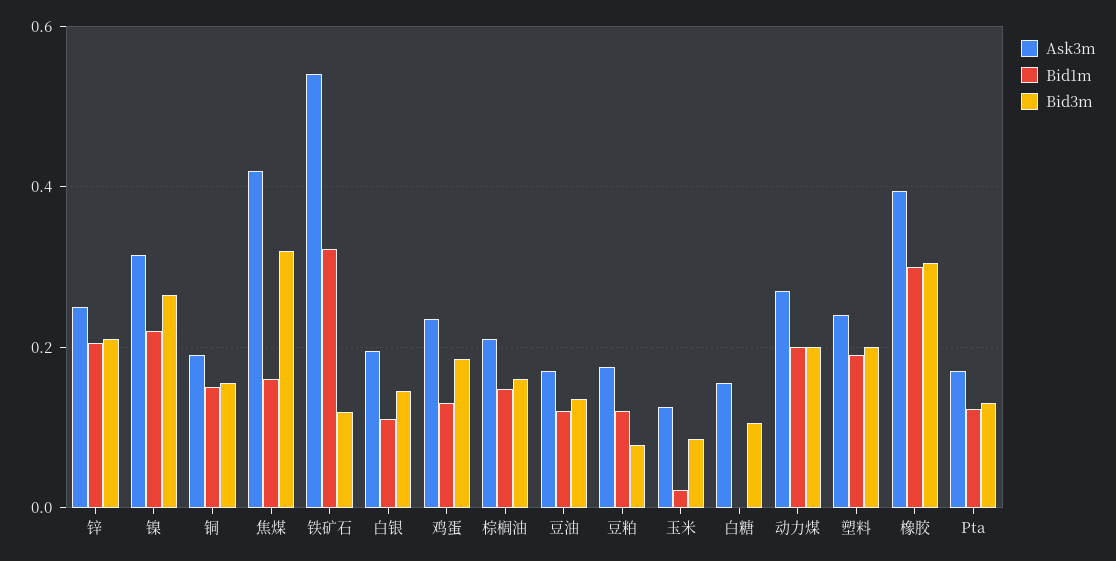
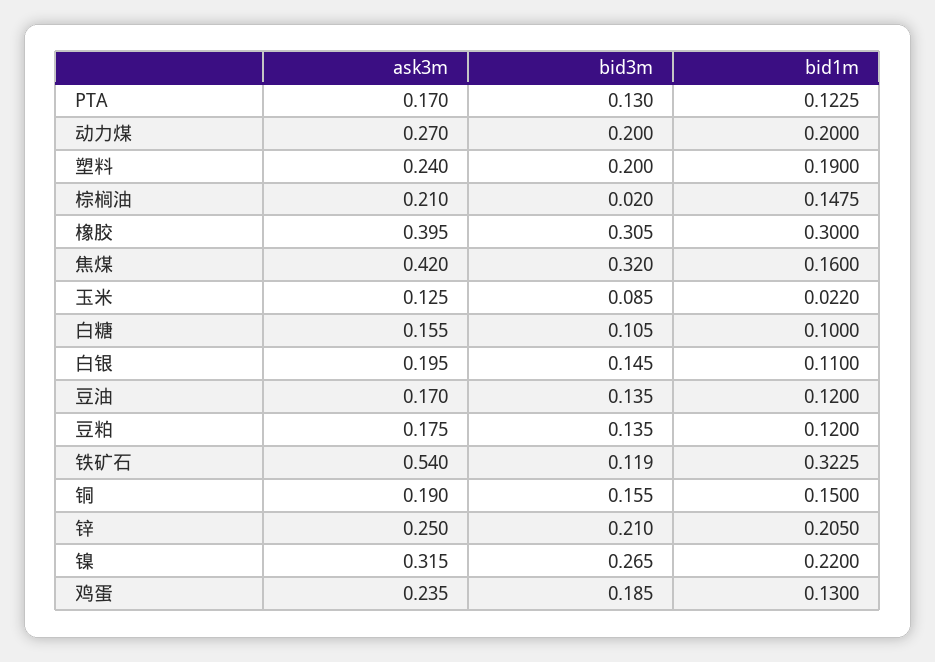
  {
    "Ask3m": {
      "锌": 0.25,
      "镍": 0.315,
      "铜": 0.19,
      "焦煤": 0.42,
      "铁矿石": 0.54,
      "白银": 0.195,
      "鸡蛋": 0.235,
      "棕榈油": 0.21,
      "豆油": 0.17,
      "豆粕": 0.175,
      "玉米": 0.125,
      "白糖": 0.155,
      "动力煤": 0.27,
      "塑料": 0.24,
      "橡胶": 0.395,
      "Pta": 0.17
    },
    "Bid1m": {
      "锌": 0.205,
      "镍": 0.22,
      "铜": 0.15,
      "焦煤": 0.16,
      "铁矿石": 0.3225,
      "白银": 0.11,
      "鸡蛋": 0.13,
      "棕榈油": 0.1475,
      "豆油": 0.12,
      "豆粕": 0.12,
      "玉米": 0.022,
-     "白糖": 0,
+     "白糖": 0.1,
      "动力煤": 0.2,
      "塑料": 0.19,
      "橡胶": 0.3,
      "Pta": 0.1225
    },
    "Bid3m": {
      "锌": 0.21,
      "镍": 0.265,
      "铜": 0.155,
      "焦煤": 0.32,
      "铁矿石": 0.119,
      "白银": 0.145,
      "鸡蛋": 0.185,
-     "棕榈油": 0.16,
+     "棕榈油": 0.02,
      "豆油": 0.135,
-     "豆粕": 0.08,
+     "豆粕": 0.135,
      "玉米": 0.085,
      "白糖": 0.105,
      "动力煤": 0.2,
      "塑料": 0.2,
      "橡胶": 0.305,
      "Pta": 0.13
    }
  }

